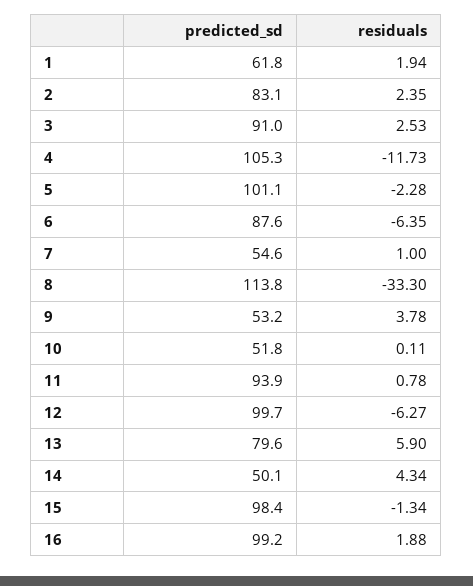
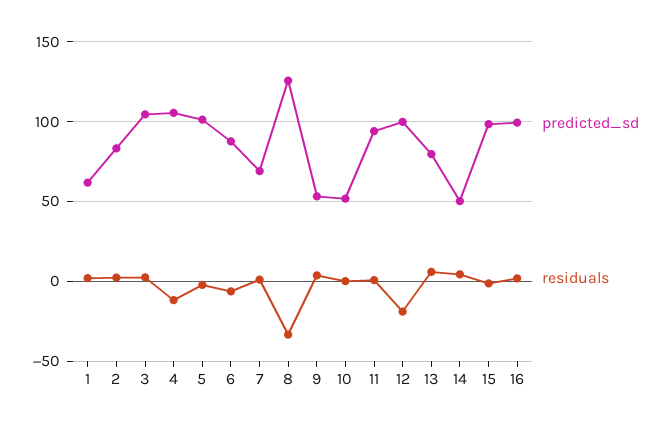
  {
    "predicted_sd": {
      "1": 61.8,
      "2": 83.1,
-     "3": 91,
+     "3": 105,
      "4": 105.3,
      "5": 101.1,
      "6": 87.6,
-     "7": 54.6,
+     "7": 70,
-     "8": 113.8,
+     "8": 125,
      "9": 53.2,
      "10": 51.8,
      "11": 93.9,
      "12": 99.7,
      "13": 79.6,
      "14": 50.1,
      "15": 98.4,
      "16": 99.2
    },
    "residuals": {
      "1": 1.94,
      "2": 2.35,
      "3": 2.53,
      "4": -11.73,
      "5": -2.28,
      "6": -6.35,
      "7": 1,
      "8": -33.3,
      "9": 3.78,
      "10": 0.11,
      "11": 0.78,
-     "12": -6.27,
+     "12": -20,
      "13": 5.9,
      "14": 4.34,
      "15": -1.34,
      "16": 1.88
    }
  }

